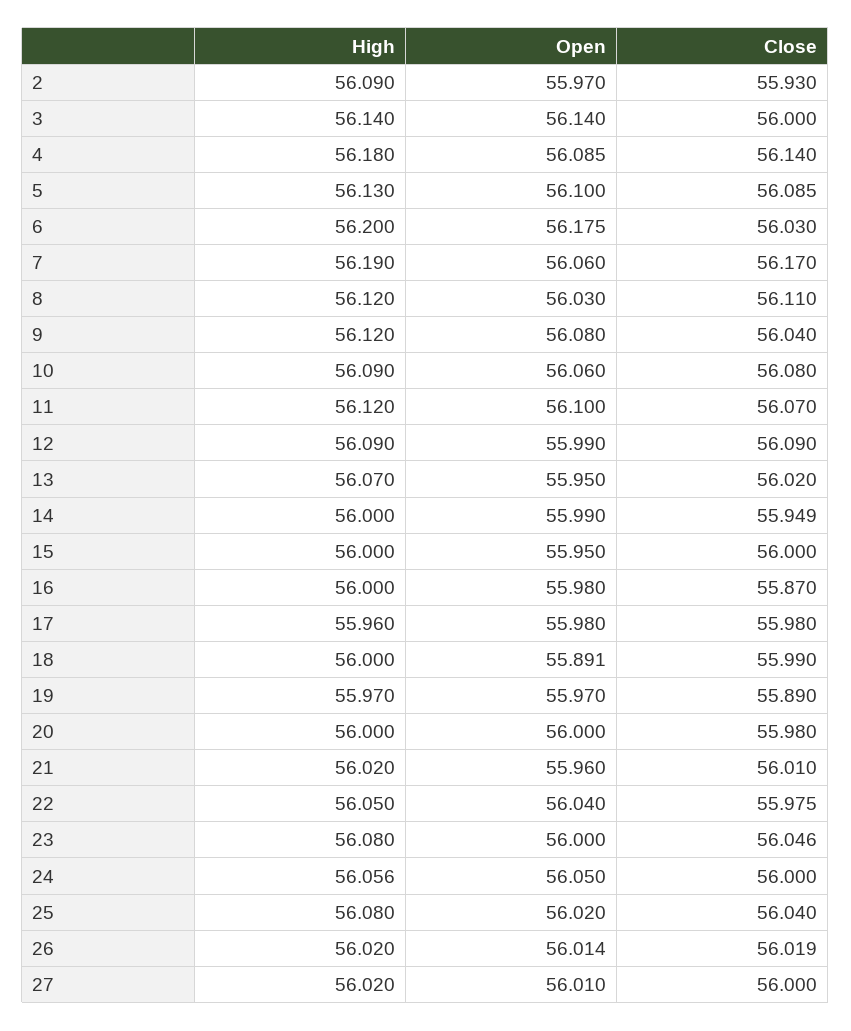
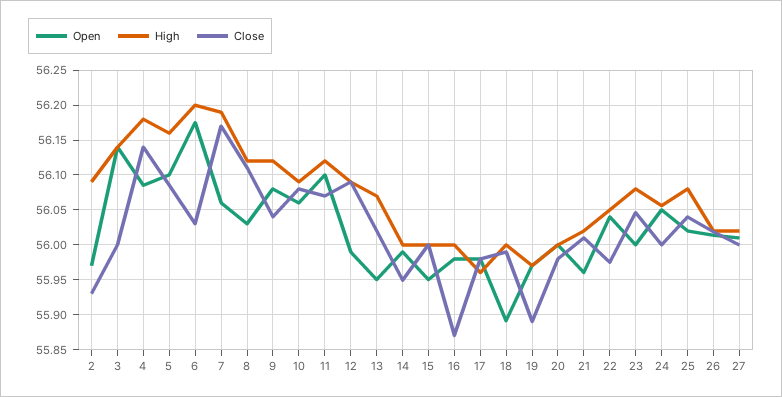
  {
    "High": {
      "2": 56.09,
      "3": 56.14,
      "4": 56.18,
-     "5": 56.13,
+     "5": 56.16,
      "6": 56.2,
      "7": 56.19,
      "8": 56.12,
      "9": 56.12,
      "10": 56.09,
      "11": 56.12,
      "12": 56.09,
      "13": 56.07,
      "14": 56,
      "15": 56,
      "16": 56,
      "17": 55.96,
      "18": 56,
      "19": 55.97,
      "20": 56,
      "21": 56.02,
      "22": 56.05,
      "23": 56.08,
      "24": 56.056,
      "25": 56.08,
      "26": 56.02,
      "27": 56.02
    },
    "Open": {
      "2": 55.97,
      "3": 56.14,
      "4": 56.085,
      "5": 56.1,
      "6": 56.175,
      "7": 56.06,
      "8": 56.03,
      "9": 56.08,
      "10": 56.06,
      "11": 56.1,
      "12": 55.99,
      "13": 55.95,
      "14": 55.99,
      "15": 55.95,
      "16": 55.98,
      "17": 55.98,
      "18": 55.891,
      "19": 55.97,
      "20": 56,
      "21": 55.96,
      "22": 56.04,
      "23": 56,
      "24": 56.05,
      "25": 56.02,
      "26": 56.014,
      "27": 56.01
    },
    "Close": {
      "2": 55.93,
      "3": 56,
      "4": 56.14,
      "5": 56.085,
      "6": 56.03,
      "7": 56.17,
      "8": 56.11,
      "9": 56.04,
      "10": 56.08,
      "11": 56.07,
      "12": 56.09,
      "13": 56.02,
      "14": 55.949,
      "15": 56,
      "16": 55.87,
      "17": 55.98,
      "18": 55.99,
      "19": 55.89,
      "20": 55.98,
      "21": 56.01,
      "22": 55.975,
      "23": 56.046,
      "24": 56,
      "25": 56.04,
      "26": 56.019,
      "27": 56
    }
  }

